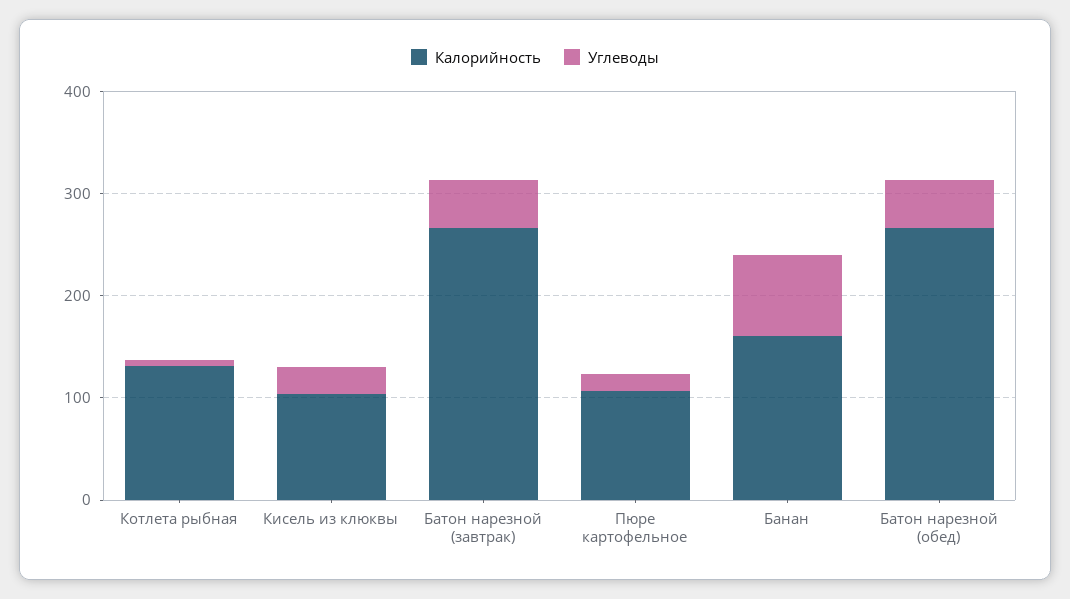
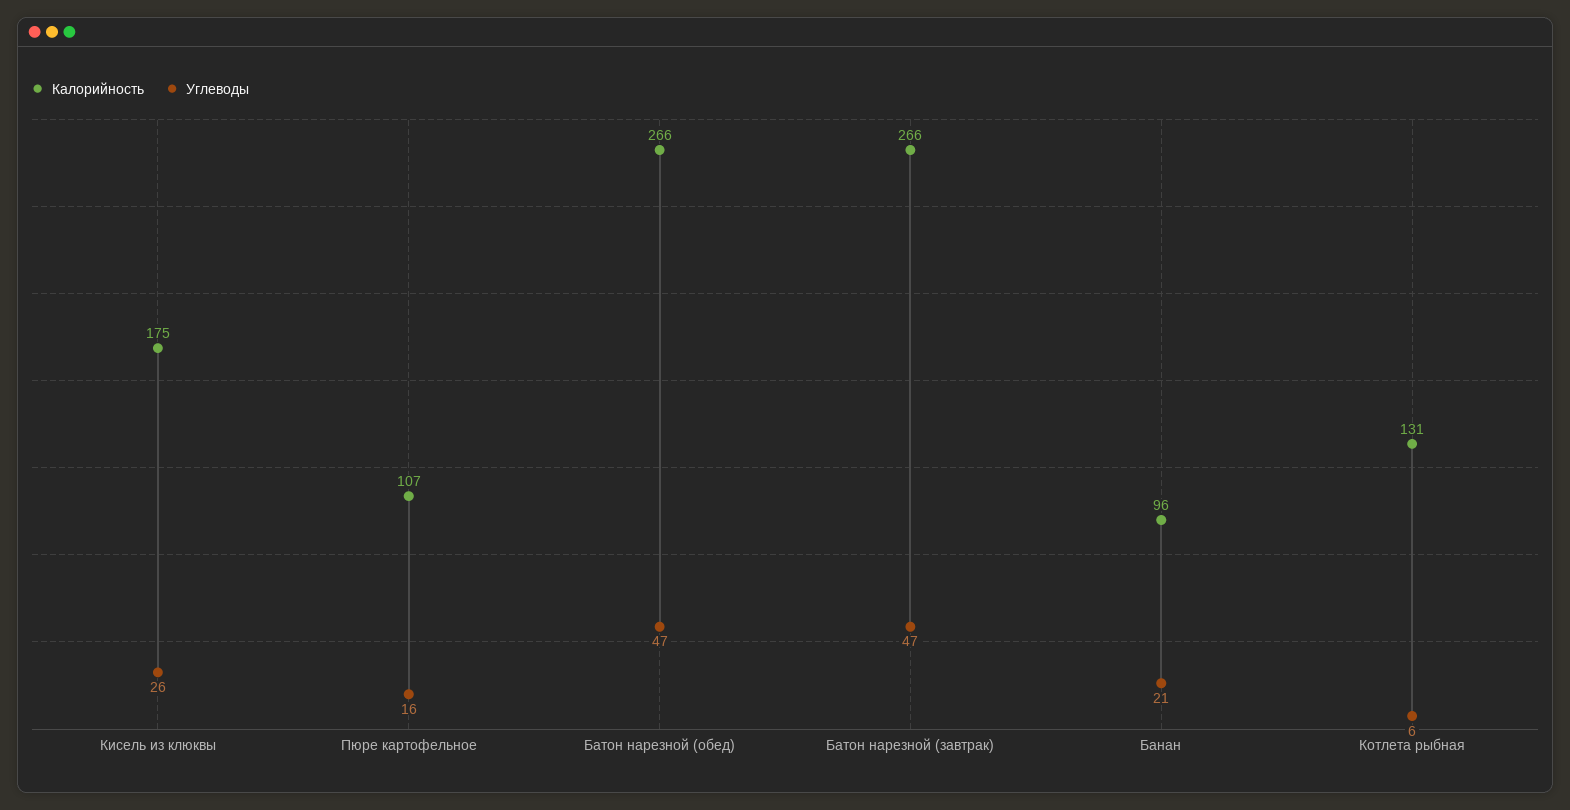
  {
    "Калорийность": {
      "Котлета рыбная": 131,
-     "Кисель из клюквы": 100,
+     "Кисель из клюквы": 175,
      "Батон нарезной (завтрак)": 266,
      "Пюре картофельное": 107,
-     "Банан": 160,
+     "Банан": 96,
      "Батон нарезной (обед)": 266
    },
    "Углеводы": {
      "Котлета рыбная": 6,
      "Кисель из клюквы": 26,
      "Батон нарезной (завтрак)": 47,
      "Пюре картофельное": 16,
-     "Банан": 80,
+     "Банан": 21,
      "Батон нарезной (обед)": 47
    }
  }

